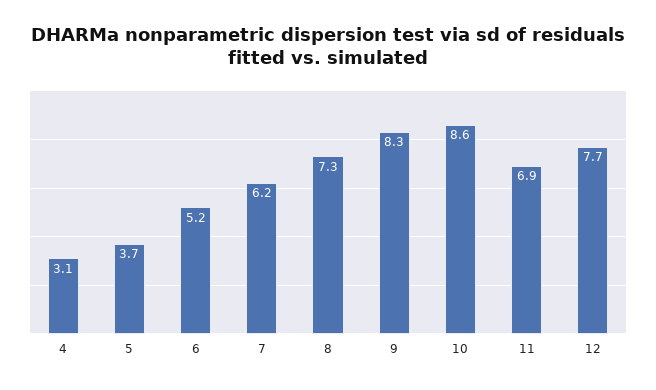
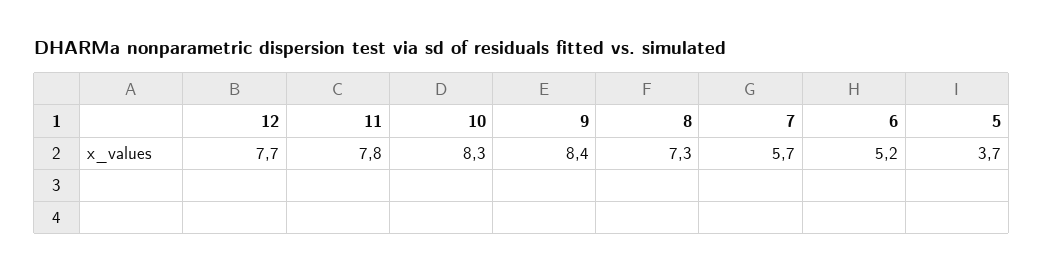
  {
-   "4": 3.1,
    "5": 3.7,
    "6": 5.2,
-   "7": 6.2,
+   "7": 5.7,
    "8": 7.3,
-   "9": 8.3,
+   "9": 8.4,
-   "10": 8.6,
+   "10": 8.3,
-   "11": 6.9,
+   "11": 7.8,
    "12": 7.7
  }

